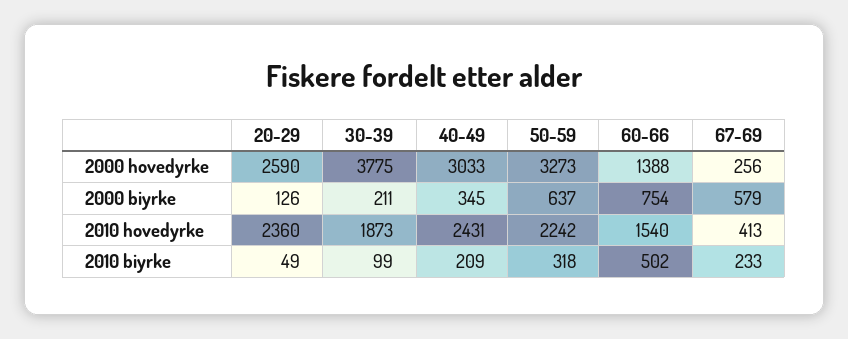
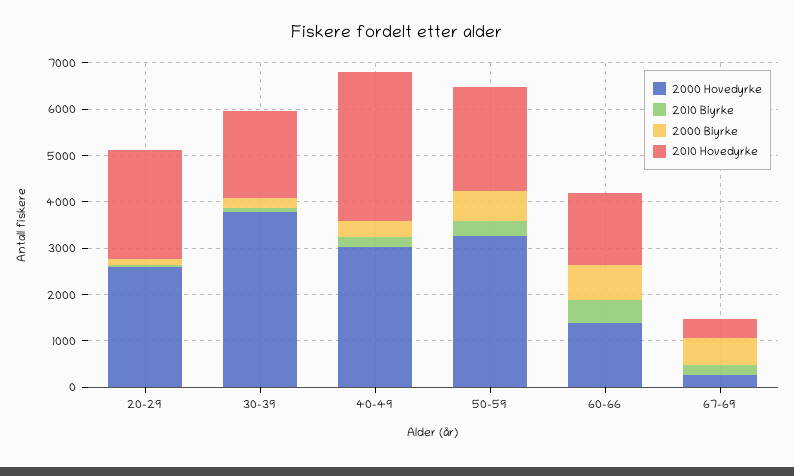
  {
    "2000 hovedyrke": {
      "20-29": 2590,
      "30-39": 3775,
      "40-49": 3033,
      "50-59": 3273,
      "60-66": 1388,
      "67-69": 256
    },
    "2000 biyrke": {
      "20-29": 126,
      "30-39": 211,
      "40-49": 345,
      "50-59": 637,
      "60-66": 754,
      "67-69": 579
    },
    "2010 hovedyrke": {
      "20-29": 2360,
      "30-39": 1873,
-     "40-49": 2431,
+     "40-49": 3200,
      "50-59": 2242,
      "60-66": 1540,
      "67-69": 413
    },
    "2010 biyrke": {
      "20-29": 49,
      "30-39": 99,
      "40-49": 209,
      "50-59": 318,
      "60-66": 502,
      "67-69": 233
    }
  }

